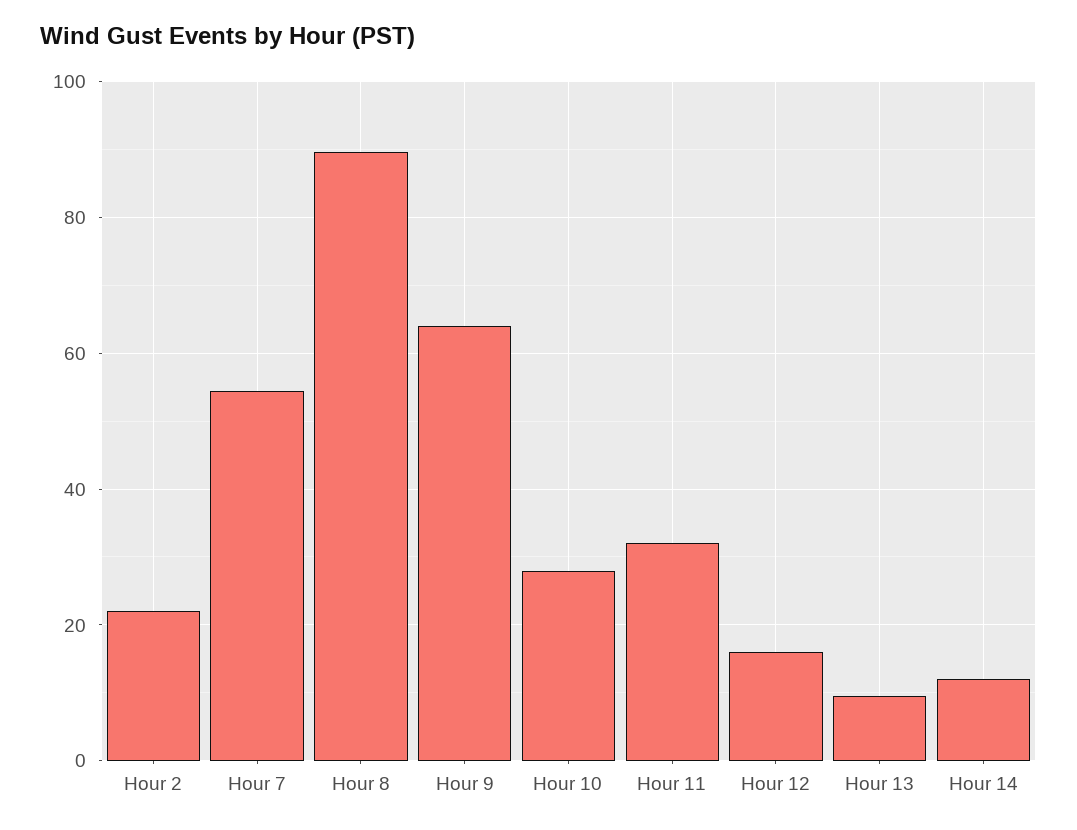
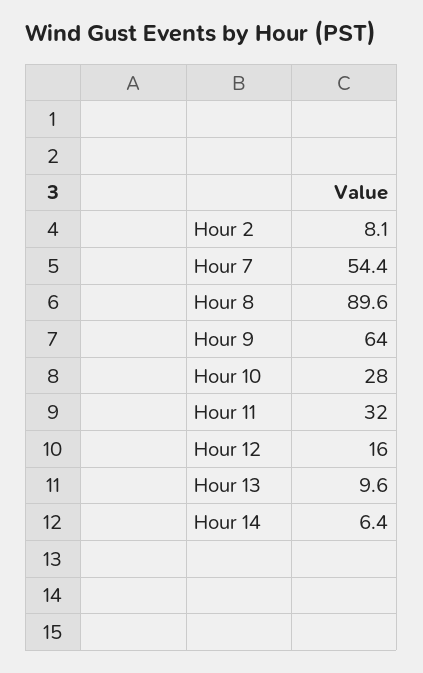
  {
-   "Hour 2": 22,
+   "Hour 2": 8.1,
    "Hour 7": 54.4,
    "Hour 8": 89.6,
    "Hour 9": 64,
    "Hour 10": 28,
    "Hour 11": 32,
    "Hour 12": 16,
    "Hour 13": 9.6,
-   "Hour 14": 12
+   "Hour 14": 6.4
  }

